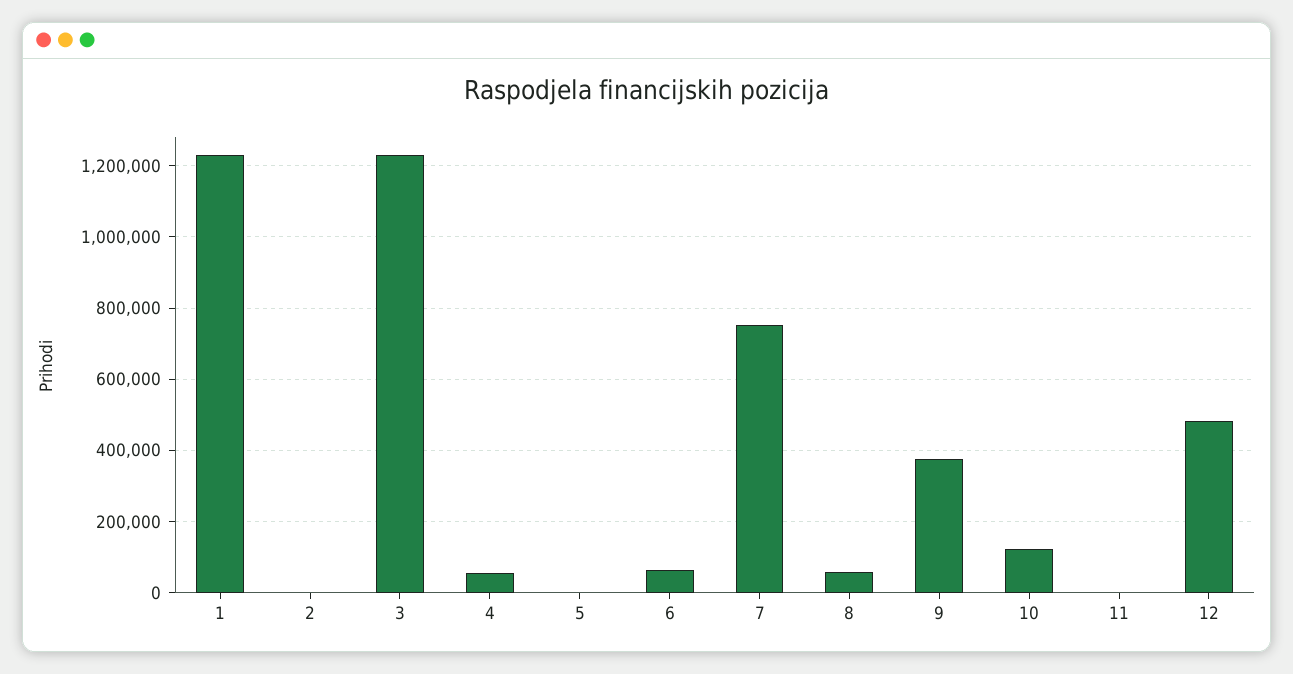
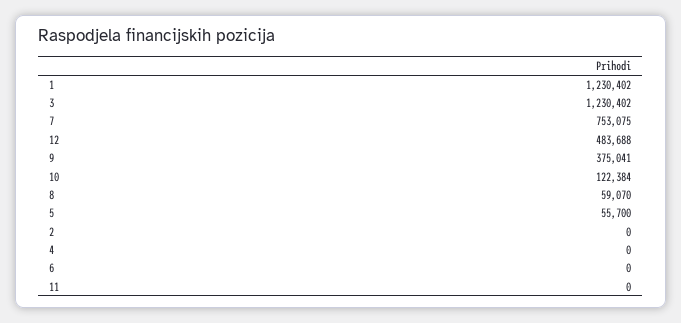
  {
    "1": 1230402,
    "2": 0,
    "3": 1230402,
-   "4": 60000,
+   "4": 0,
-   "5": 0,
+   "5": 55700,
-   "6": 60000,
+   "6": 0,
    "7": 753075,
    "8": 59070,
    "9": 375041,
    "10": 122384,
    "11": 0,
    "12": 483688
  }

